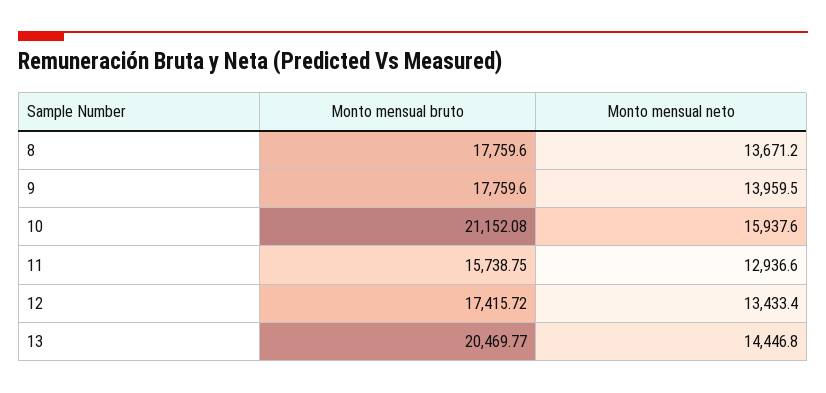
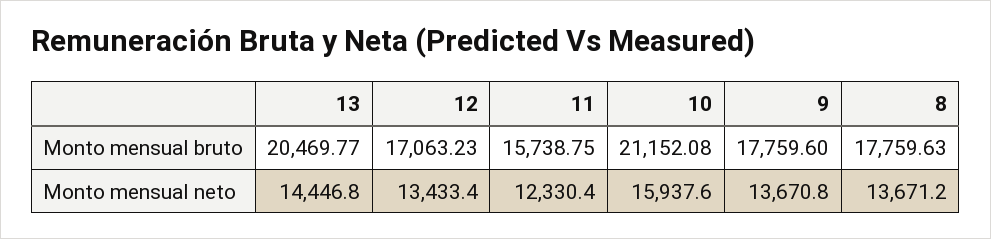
  {
    "Monto mensual bruto": {
-     "8": 17759.6,
+     "8": 17759.63,
      "9": 17759.6,
      "10": 21152.08,
      "11": 15738.75,
-     "12": 17415.72,
+     "12": 17063.23,
      "13": 20469.77
    },
    "Monto mensual neto": {
      "8": 13671.2,
-     "9": 13959.5,
+     "9": 13670.8,
      "10": 15937.6,
-     "11": 12936.6,
+     "11": 12330.4,
      "12": 13433.4,
      "13": 14446.8
    }
  }

